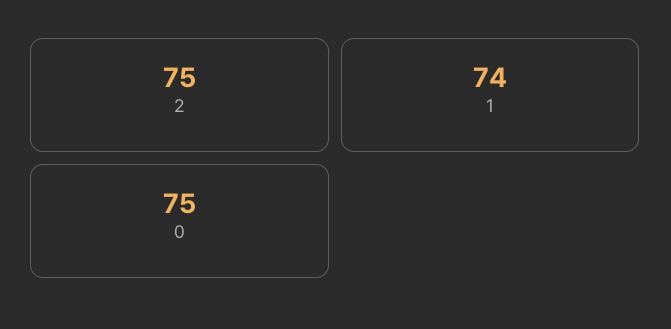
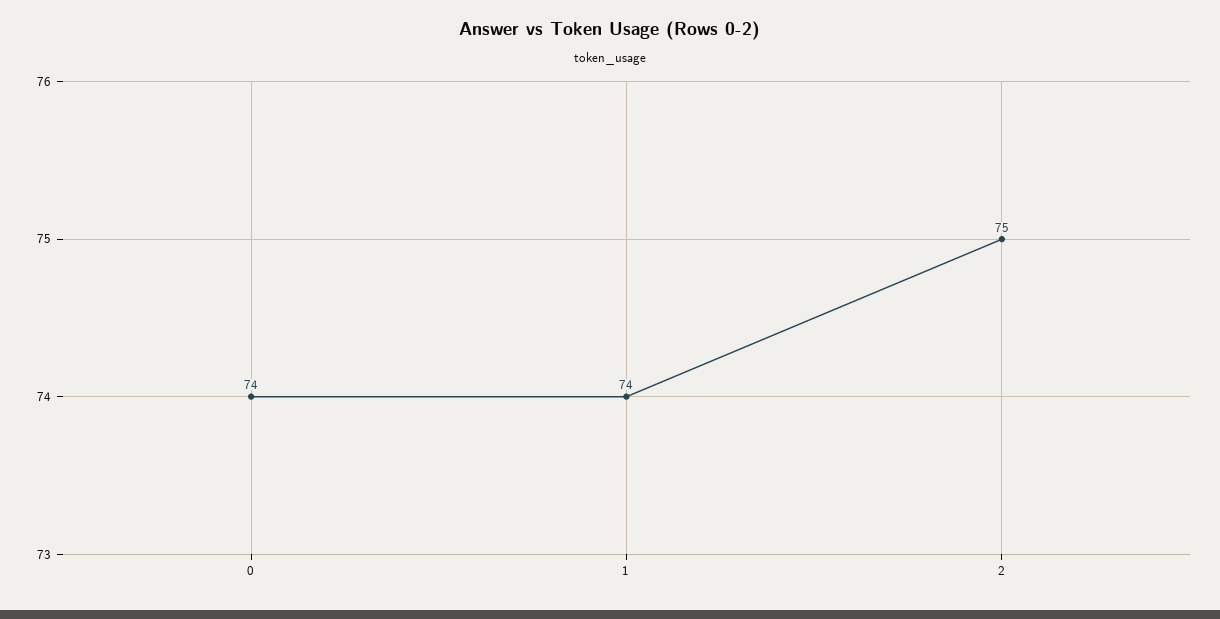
  {
    "2": 75,
    "1": 74,
-   "0": 75
+   "0": 74
  }

